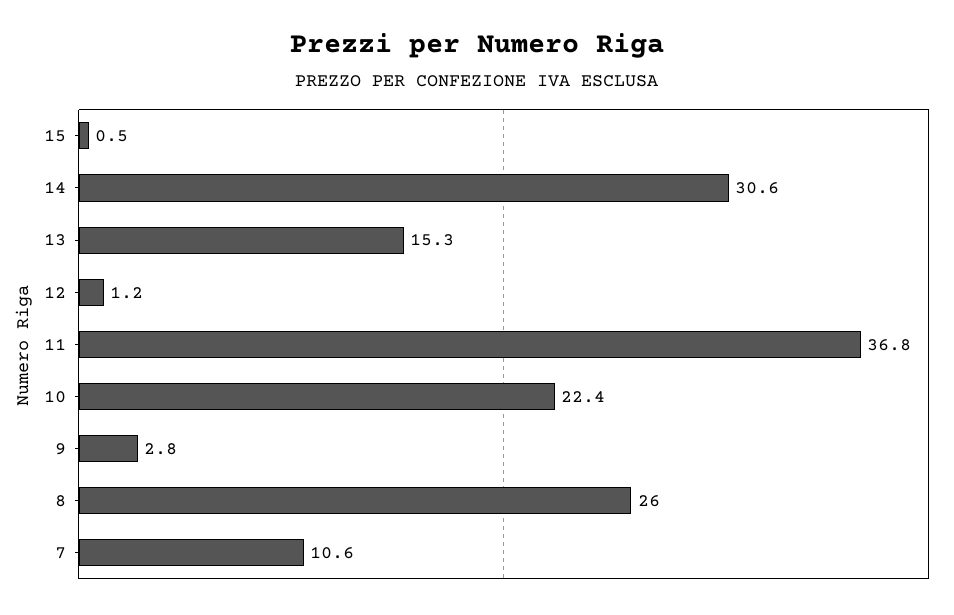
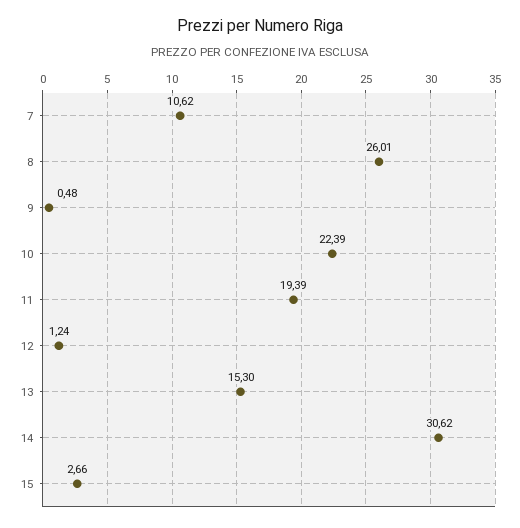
  {
-   "15": 0.5,
+   "15": 2.66,
    "14": 30.62,
    "13": 15.3,
    "12": 1.24,
-   "11": 36.8,
+   "11": 19.39,
    "10": 22.39,
-   "9": 2.8,
+   "9": 0.48,
    "8": 26.01,
    "7": 10.62
  }

